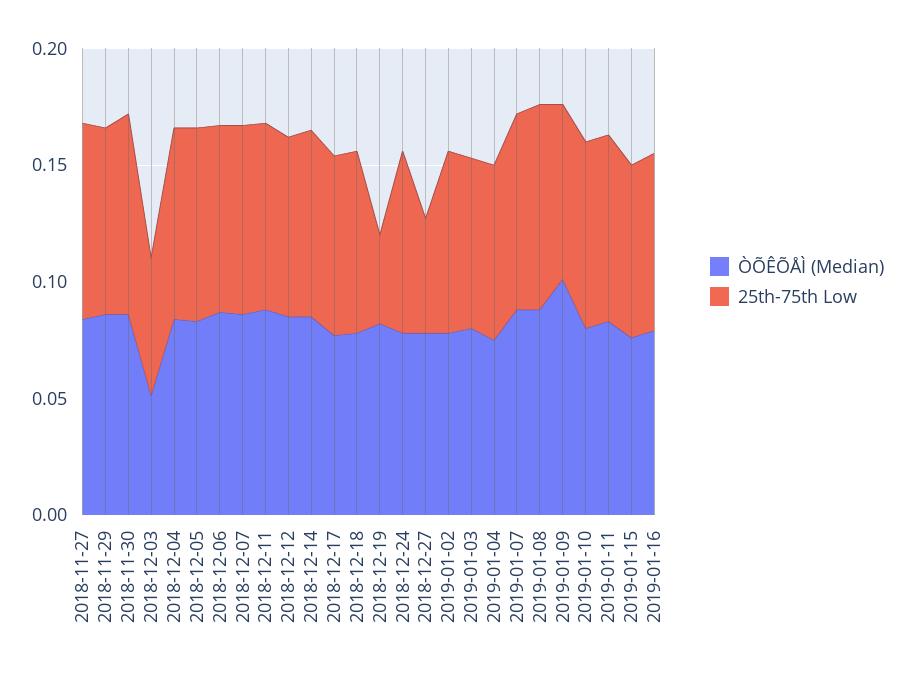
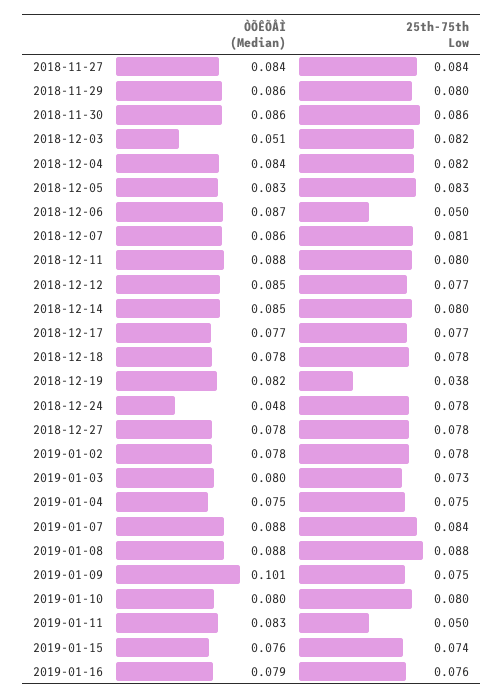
  {
    "ÒÕÊÕÅÌ (Median)": {
      "2018-11-27": 0.084,
      "2018-11-29": 0.086,
      "2018-11-30": 0.086,
      "2018-12-03": 0.051,
      "2018-12-04": 0.084,
      "2018-12-05": 0.083,
      "2018-12-06": 0.087,
      "2018-12-07": 0.086,
      "2018-12-11": 0.088,
      "2018-12-12": 0.085,
      "2018-12-14": 0.085,
      "2018-12-17": 0.077,
      "2018-12-18": 0.078,
      "2018-12-19": 0.082,
-     "2018-12-24": 0.08,
+     "2018-12-24": 0.048,
      "2018-12-27": 0.078,
      "2019-01-02": 0.078,
      "2019-01-03": 0.08,
      "2019-01-04": 0.075,
      "2019-01-07": 0.088,
      "2019-01-08": 0.088,
      "2019-01-09": 0.101,
      "2019-01-10": 0.08,
      "2019-01-11": 0.083,
      "2019-01-15": 0.076,
      "2019-01-16": 0.079
    },
    "25th-75th Low": {
      "2018-11-27": 0.084,
      "2018-11-29": 0.08,
      "2018-11-30": 0.086,
-     "2018-12-03": 0.06,
+     "2018-12-03": 0.082,
      "2018-12-04": 0.082,
      "2018-12-05": 0.083,
-     "2018-12-06": 0.08,
+     "2018-12-06": 0.05,
      "2018-12-07": 0.081,
      "2018-12-11": 0.08,
      "2018-12-12": 0.077,
      "2018-12-14": 0.08,
      "2018-12-17": 0.077,
      "2018-12-18": 0.078,
      "2018-12-19": 0.038,
      "2018-12-24": 0.078,
-     "2018-12-27": 0.05,
+     "2018-12-27": 0.078,
      "2019-01-02": 0.078,
      "2019-01-03": 0.073,
      "2019-01-04": 0.075,
      "2019-01-07": 0.084,
      "2019-01-08": 0.088,
      "2019-01-09": 0.075,
      "2019-01-10": 0.08,
-     "2019-01-11": 0.08,
+     "2019-01-11": 0.05,
      "2019-01-15": 0.074,
      "2019-01-16": 0.076
    }
  }

